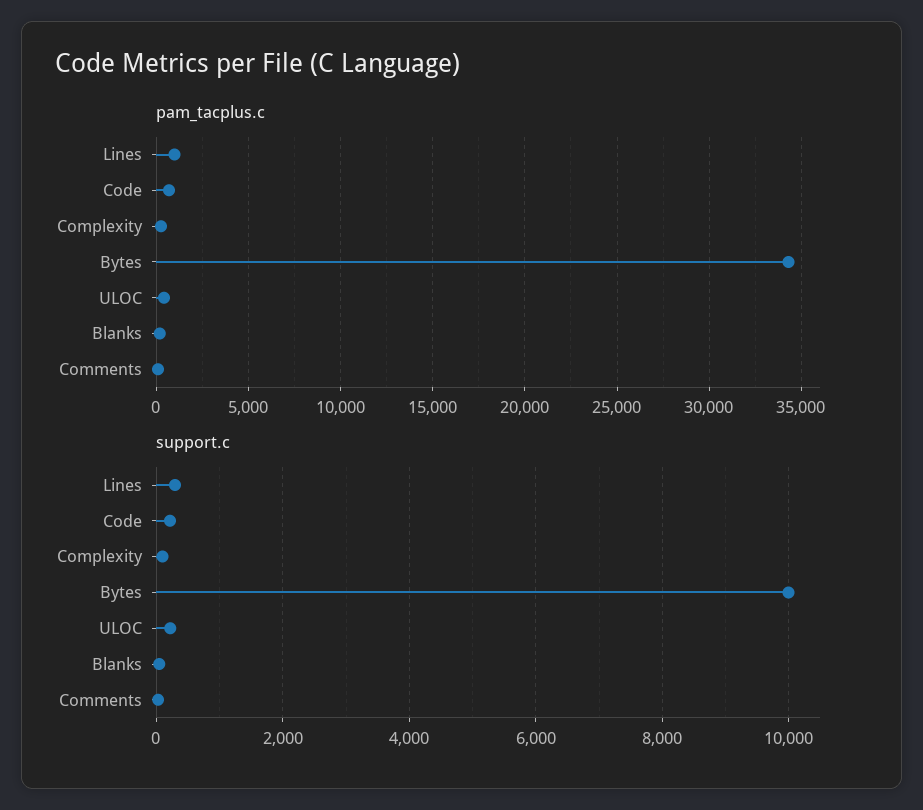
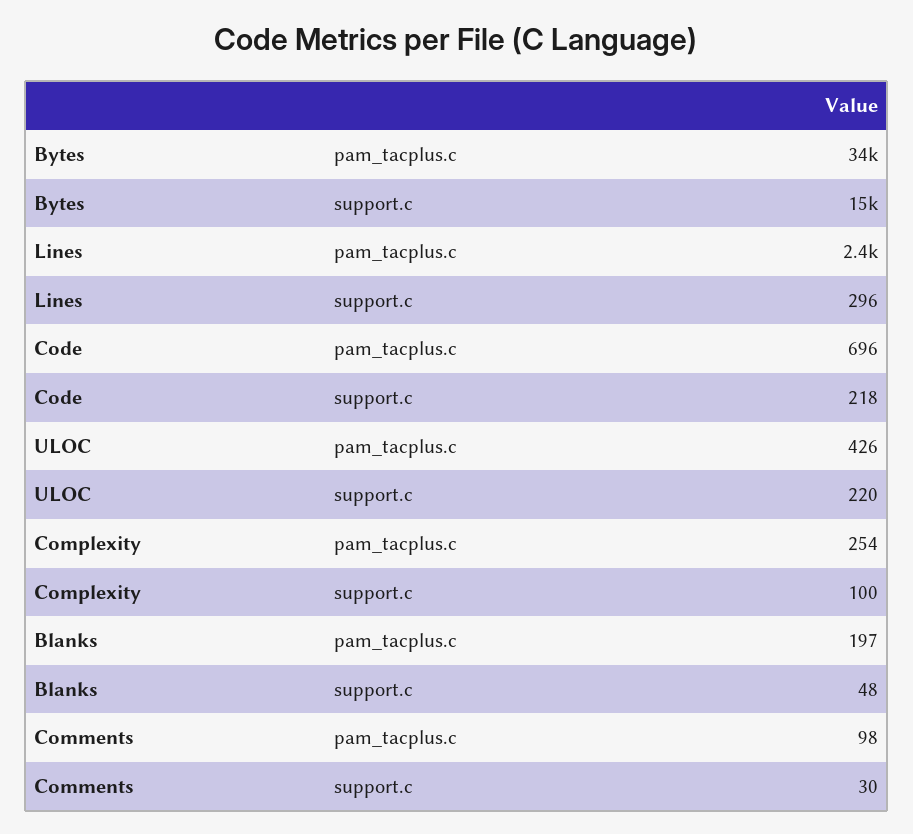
  {
    "pam_tacplus.c": {
-     "Lines": 1000,
+     "Lines": 2400,
      "Code": 696,
      "Complexity": 254,
      "Bytes": 34000,
      "ULOC": 426,
      "Blanks": 197,
      "Comments": 98
    },
    "support.c": {
      "Lines": 296,
      "Code": 218,
      "Complexity": 100,
-     "Bytes": 10000,
+     "Bytes": 15000,
      "ULOC": 220,
      "Blanks": 48,
      "Comments": 30
    }
  }

